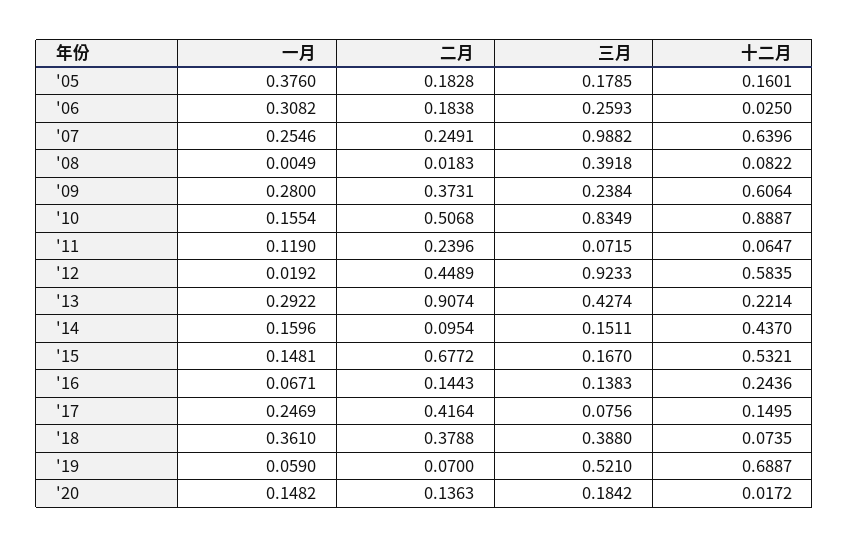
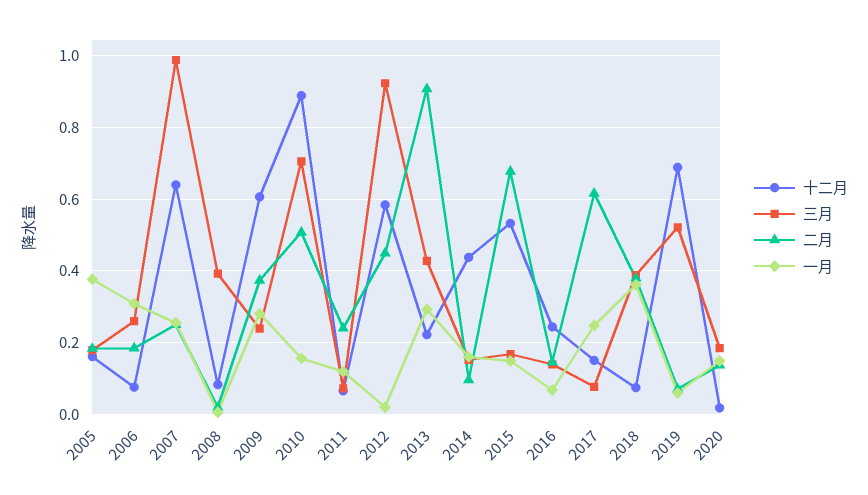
  {
    "一月": {
      "'05": 0.376,
      "'06": 0.3082,
      "'07": 0.2546,
      "'08": 0.0049,
      "'09": 0.28,
      "'10": 0.1554,
      "'11": 0.119,
      "'12": 0.0192,
      "'13": 0.2922,
      "'14": 0.1596,
      "'15": 0.1481,
      "'16": 0.0671,
      "'17": 0.2469,
      "'18": 0.361,
      "'19": 0.059,
      "'20": 0.1482
    },
    "二月": {
      "'05": 0.1828,
      "'06": 0.1838,
      "'07": 0.2491,
      "'08": 0.0183,
      "'09": 0.3731,
      "'10": 0.5068,
      "'11": 0.2396,
      "'12": 0.4489,
      "'13": 0.9074,
      "'14": 0.0954,
      "'15": 0.6772,
      "'16": 0.1443,
-     "'17": 0.4164,
+     "'17": 0.62,
      "'18": 0.3788,
      "'19": 0.07,
      "'20": 0.1363
    },
    "三月": {
      "'05": 0.1785,
      "'06": 0.2593,
      "'07": 0.9882,
      "'08": 0.3918,
      "'09": 0.2384,
-     "'10": 0.8349,
+     "'10": 0.7,
      "'11": 0.0715,
      "'12": 0.9233,
      "'13": 0.4274,
      "'14": 0.1511,
      "'15": 0.167,
      "'16": 0.1383,
      "'17": 0.0756,
      "'18": 0.388,
      "'19": 0.521,
      "'20": 0.1842
    },
    "十二月": {
      "'05": 0.1601,
-     "'06": 0.025,
+     "'06": 0.08,
      "'07": 0.6396,
      "'08": 0.0822,
      "'09": 0.6064,
      "'10": 0.8887,
      "'11": 0.0647,
      "'12": 0.5835,
      "'13": 0.2214,
      "'14": 0.437,
      "'15": 0.5321,
      "'16": 0.2436,
      "'17": 0.1495,
      "'18": 0.0735,
      "'19": 0.6887,
      "'20": 0.0172
    }
  }

